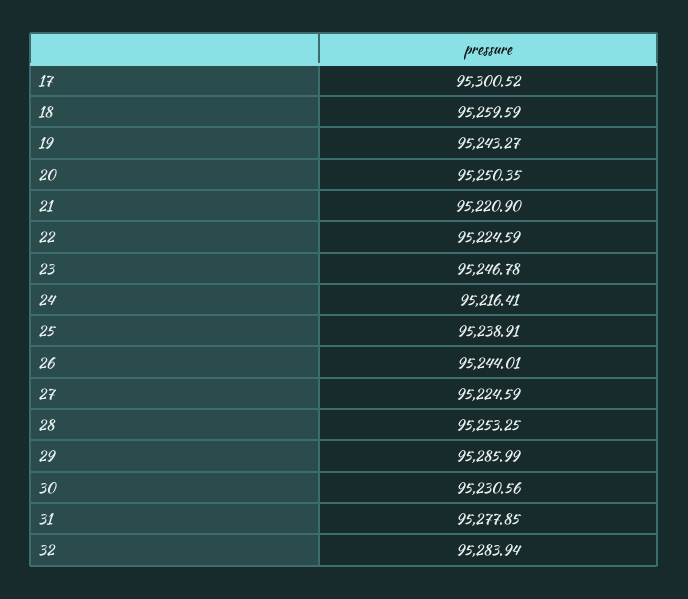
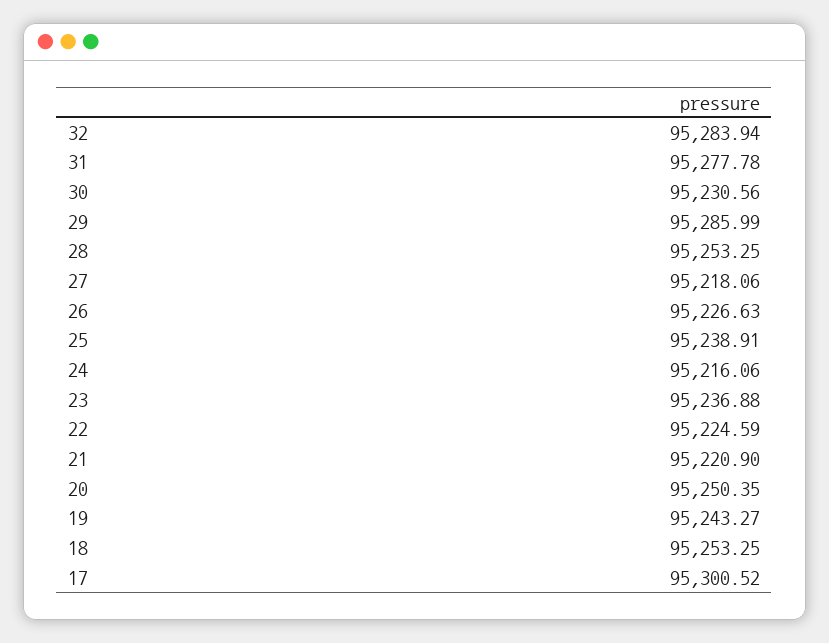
  {
    "17": 95300.52,
-   "18": 95259.59,
+   "18": 95253.25,
    "19": 95243.27,
    "20": 95250.35,
    "21": 95220.9,
    "22": 95224.59,
-   "23": 95246.78,
+   "23": 95236.88,
-   "24": 95216.41,
+   "24": 95216.06,
    "25": 95238.91,
-   "26": 95244.01,
+   "26": 95226.63,
-   "27": 95224.59,
+   "27": 95218.06,
    "28": 95253.25,
    "29": 95285.99,
    "30": 95230.56,
-   "31": 95277.85,
+   "31": 95277.78,
    "32": 95283.94
  }

